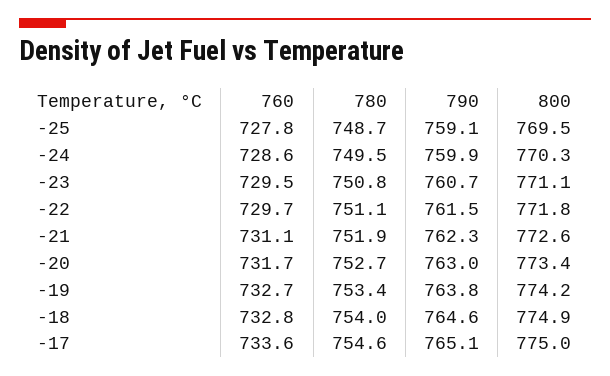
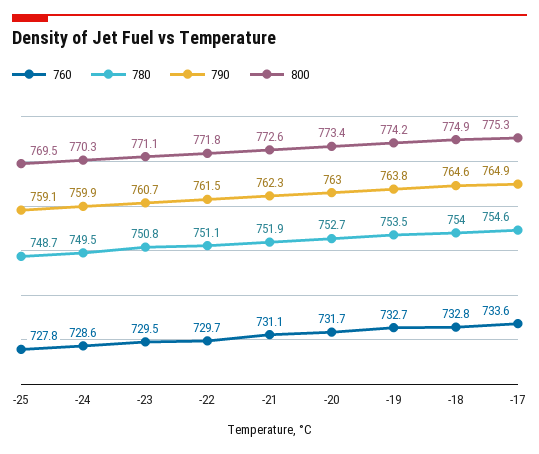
  {
    "760": {
      "-25": 727.8,
      "-24": 728.6,
      "-23": 729.5,
      "-22": 729.7,
      "-21": 731.1,
      "-20": 731.7,
      "-19": 732.7,
      "-18": 732.8,
      "-17": 733.6
    },
    "780": {
      "-25": 748.7,
      "-24": 749.5,
      "-23": 750.8,
      "-22": 751.1,
      "-21": 751.9,
      "-20": 752.7,
-     "-19": 753.4,
+     "-19": 753.5,
      "-18": 754,
      "-17": 754.6
    },
    "790": {
      "-25": 759.1,
      "-24": 759.9,
      "-23": 760.7,
      "-22": 761.5,
      "-21": 762.3,
      "-20": 763,
      "-19": 763.8,
      "-18": 764.6,
-     "-17": 765.1
+     "-17": 764.9
    },
    "800": {
      "-25": 769.5,
      "-24": 770.3,
      "-23": 771.1,
      "-22": 771.8,
      "-21": 772.6,
      "-20": 773.4,
      "-19": 774.2,
      "-18": 774.9,
-     "-17": 775
+     "-17": 775.3
    }
  }

